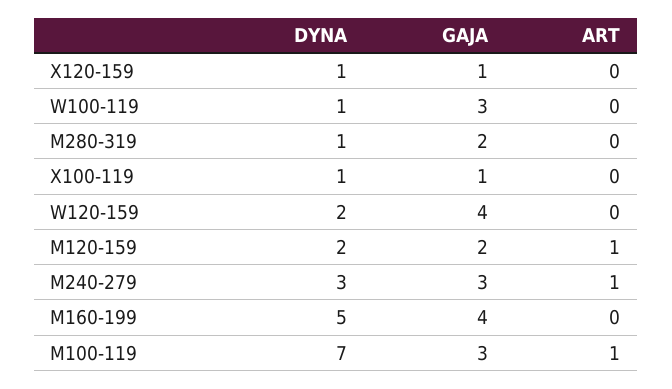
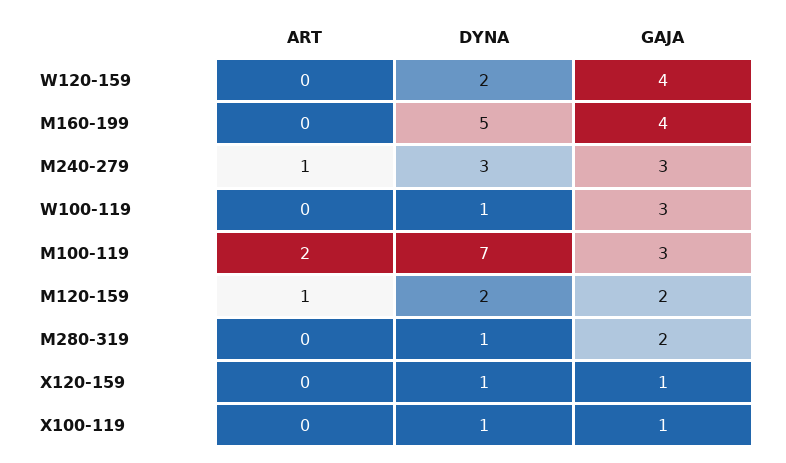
  {
    "DYNA": {
      "X120-159": 1,
      "W100-119": 1,
      "M280-319": 1,
      "X100-119": 1,
      "W120-159": 2,
      "M120-159": 2,
      "M240-279": 3,
      "M160-199": 5,
      "M100-119": 7
    },
    "GAJA": {
      "X120-159": 1,
      "W100-119": 3,
      "M280-319": 2,
      "X100-119": 1,
      "W120-159": 4,
      "M120-159": 2,
      "M240-279": 3,
      "M160-199": 4,
      "M100-119": 3
    },
    "ART": {
      "X120-159": 0,
      "W100-119": 0,
      "M280-319": 0,
      "X100-119": 0,
      "W120-159": 0,
      "M120-159": 1,
      "M240-279": 1,
      "M160-199": 0,
-     "M100-119": 1
+     "M100-119": 2
    }
  }

